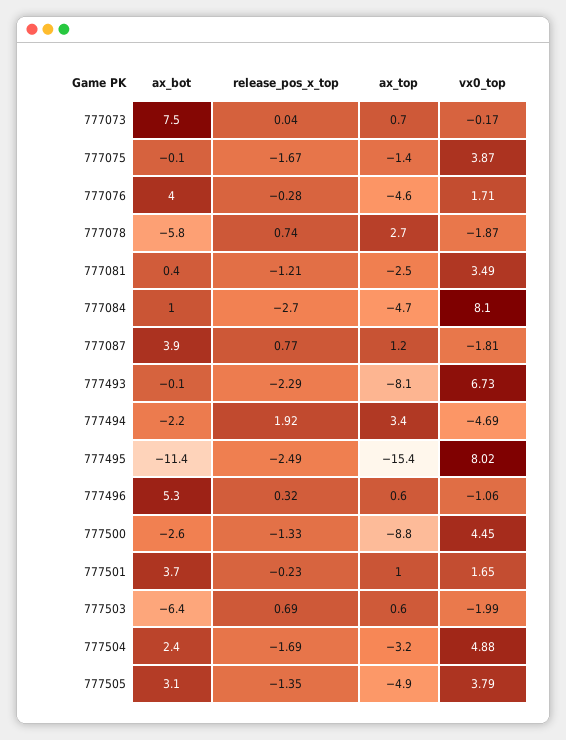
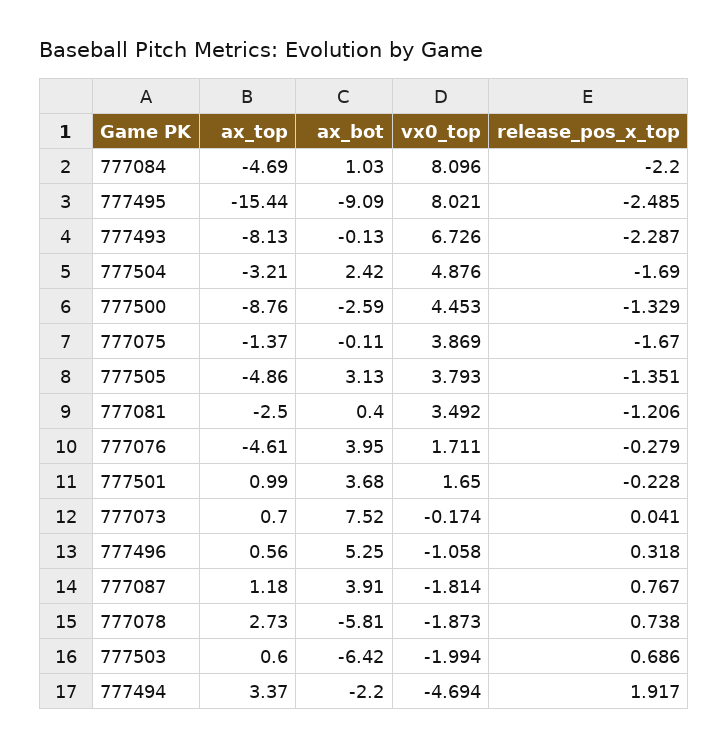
  {
    "ax_bot": {
      "777073": 7.52,
      "777075": -0.11,
      "777076": 3.95,
      "777078": -5.81,
      "777081": 0.4,
      "777084": 1.03,
      "777087": 3.91,
      "777493": -0.13,
      "777494": -2.2,
-     "777495": -11.4,
+     "777495": -9.09,
      "777496": 5.25,
      "777500": -2.59,
      "777501": 3.68,
      "777503": -6.42,
      "777504": 2.42,
      "777505": 3.13
    },
    "release_pos_x_top": {
      "777073": 0.041,
      "777075": -1.67,
      "777076": -0.279,
      "777078": 0.738,
      "777081": -1.206,
-     "777084": -2.7,
+     "777084": -2.2,
      "777087": 0.767,
      "777493": -2.287,
      "777494": 1.917,
      "777495": -2.485,
      "777496": 0.318,
      "777500": -1.329,
      "777501": -0.228,
      "777503": 0.686,
      "777504": -1.69,
      "777505": -1.351
    },
    "ax_top": {
      "777073": 0.7,
      "777075": -1.37,
      "777076": -4.61,
      "777078": 2.73,
      "777081": -2.5,
      "777084": -4.69,
      "777087": 1.18,
      "777493": -8.13,
      "777494": 3.37,
      "777495": -15.44,
      "777496": 0.56,
      "777500": -8.76,
      "777501": 0.99,
      "777503": 0.6,
      "777504": -3.21,
      "777505": -4.86
    },
    "vx0_top": {
      "777073": -0.174,
      "777075": 3.869,
      "777076": 1.711,
      "777078": -1.873,
      "777081": 3.492,
      "777084": 8.096,
      "777087": -1.814,
      "777493": 6.726,
      "777494": -4.694,
      "777495": 8.021,
      "777496": -1.058,
      "777500": 4.453,
      "777501": 1.65,
      "777503": -1.994,
      "777504": 4.876,
      "777505": 3.793
    }
  }

